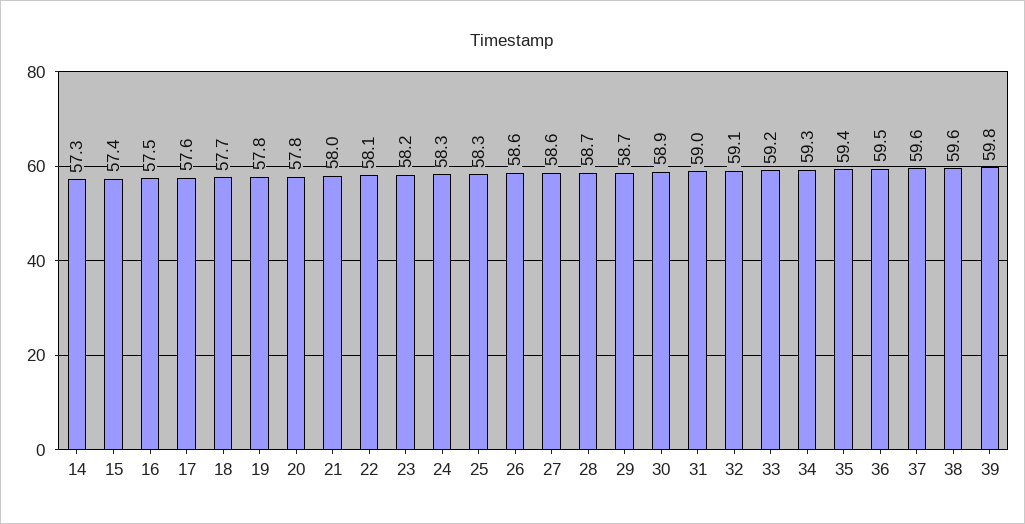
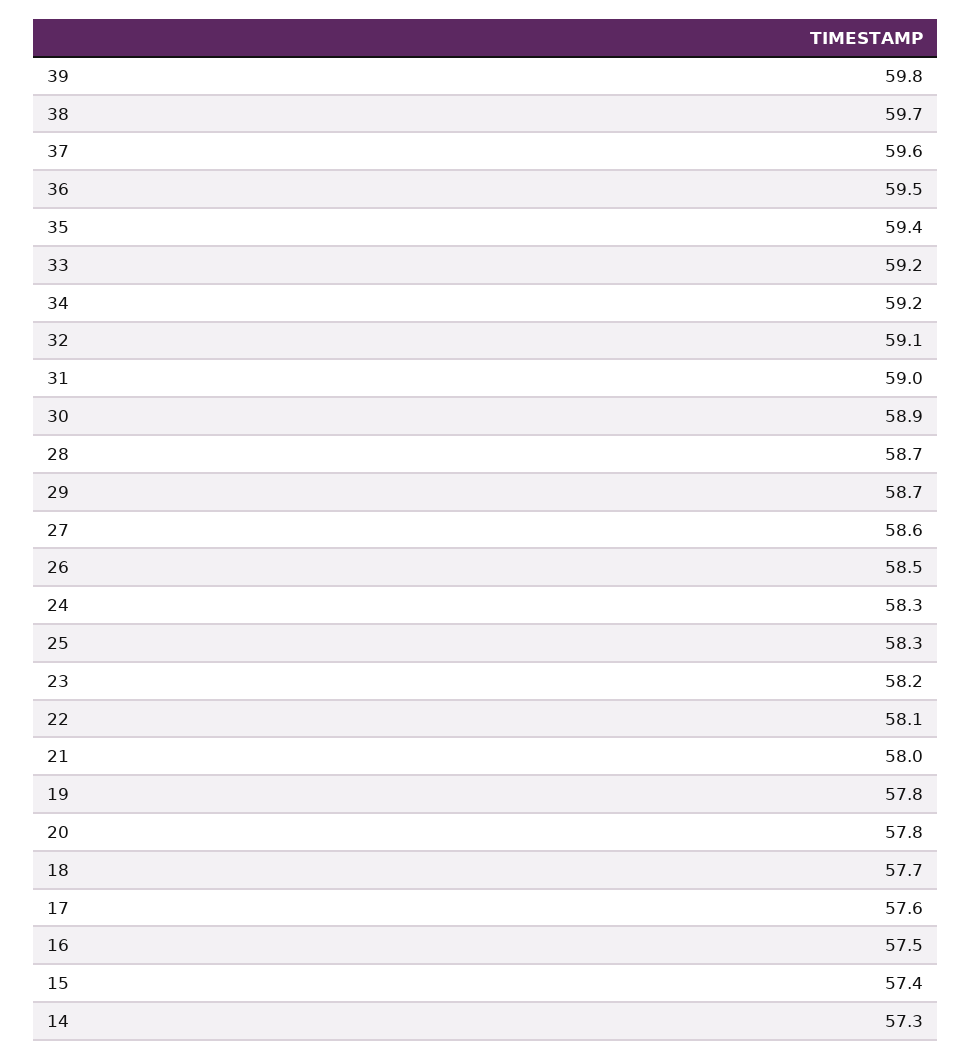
  {
    "14": 57.3,
    "15": 57.4,
    "16": 57.5,
    "17": 57.6,
    "18": 57.7,
    "19": 57.8,
    "20": 57.8,
    "21": 58,
    "22": 58.1,
    "23": 58.2,
    "24": 58.3,
    "25": 58.3,
-   "26": 58.6,
+   "26": 58.5,
    "27": 58.6,
    "28": 58.7,
    "29": 58.7,
    "30": 58.9,
    "31": 59,
    "32": 59.1,
    "33": 59.2,
-   "34": 59.3,
+   "34": 59.2,
    "35": 59.4,
    "36": 59.5,
    "37": 59.6,
-   "38": 59.6,
+   "38": 59.7,
    "39": 59.8
  }

